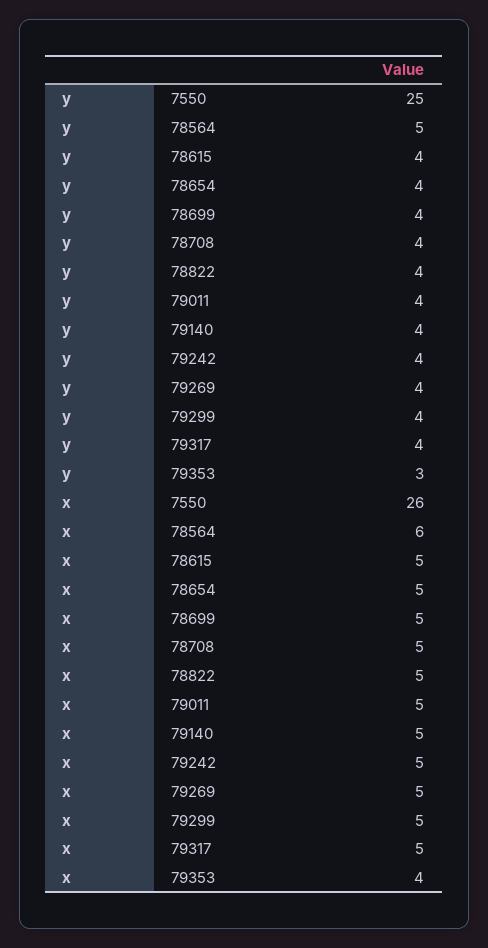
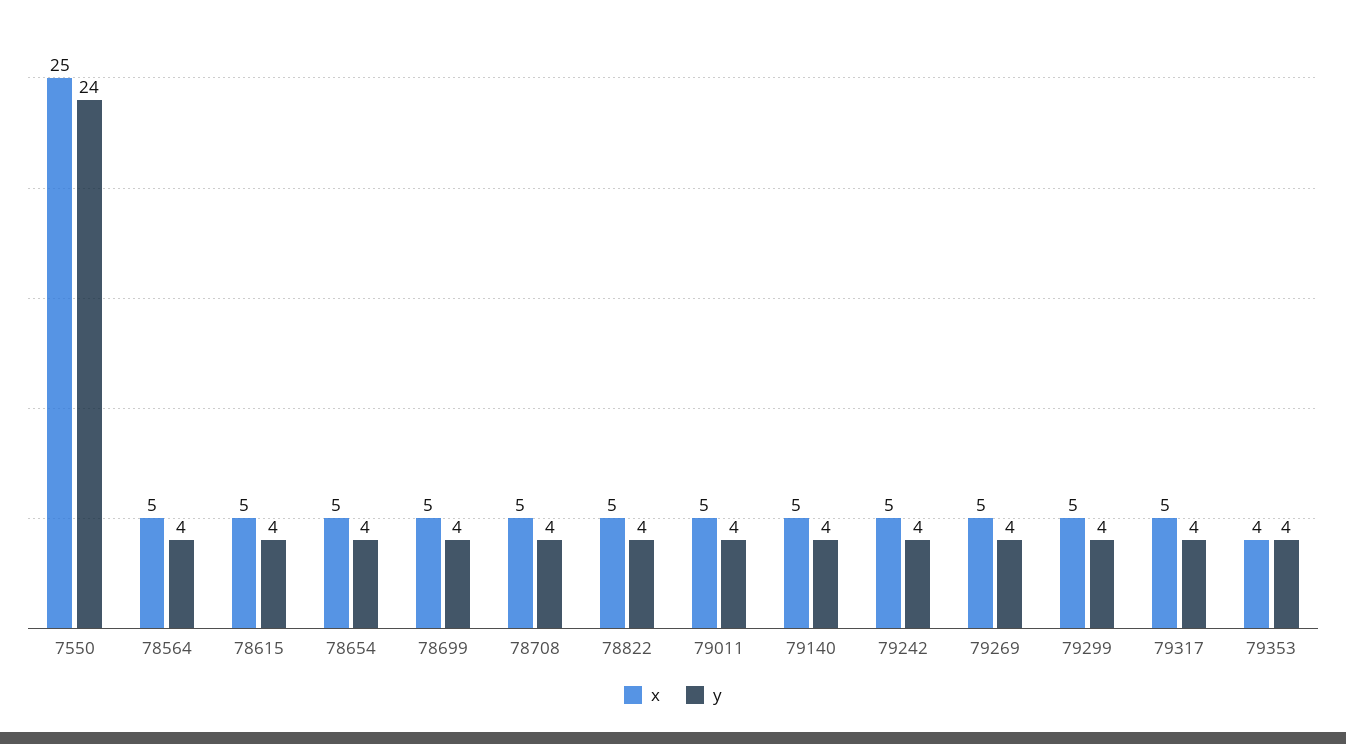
  {
    "y": {
-     "7550": 25,
+     "7550": 24,
-     "78564": 5,
+     "78564": 4,
      "78615": 4,
      "78654": 4,
      "78699": 4,
      "78708": 4,
      "78822": 4,
      "79011": 4,
      "79140": 4,
      "79242": 4,
      "79269": 4,
      "79299": 4,
      "79317": 4,
-     "79353": 3
+     "79353": 4
    },
    "x": {
-     "7550": 26,
+     "7550": 25,
-     "78564": 6,
+     "78564": 5,
      "78615": 5,
      "78654": 5,
      "78699": 5,
      "78708": 5,
      "78822": 5,
      "79011": 5,
      "79140": 5,
      "79242": 5,
      "79269": 5,
      "79299": 5,
      "79317": 5,
      "79353": 4
    }
  }

